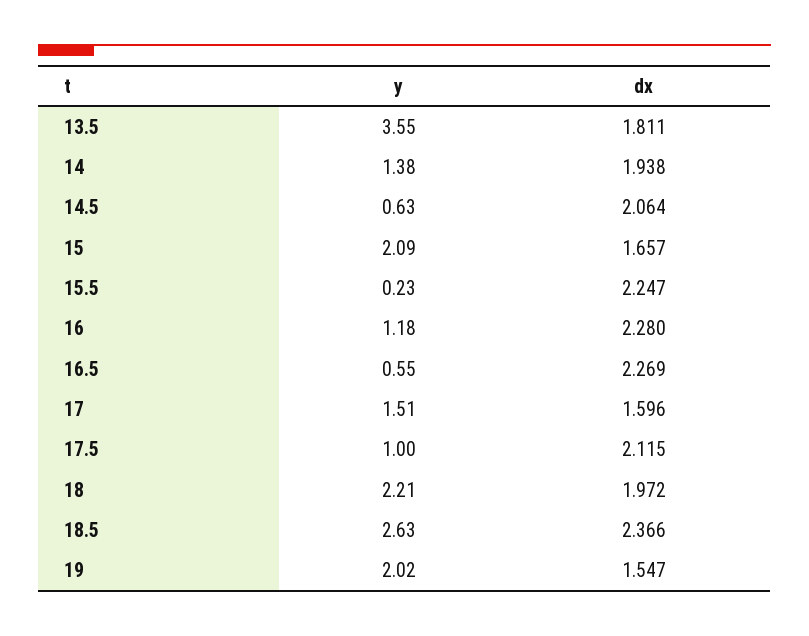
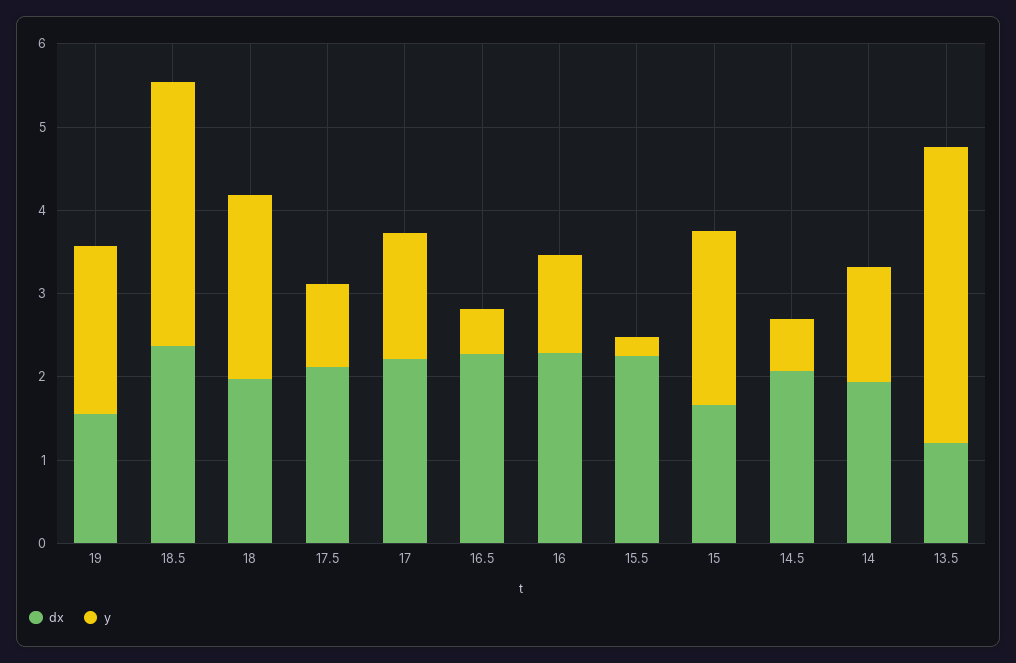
  {
    "y": {
      "13.5": 3.55,
      "14": 1.38,
      "14.5": 0.63,
      "15": 2.09,
      "15.5": 0.23,
      "16": 1.18,
      "16.5": 0.55,
      "17": 1.51,
      "17.5": 1,
      "18": 2.21,
-     "18.5": 2.63,
+     "18.5": 3.2,
      "19": 2.02
    },
    "dx": {
-     "13.5": 1.811,
+     "13.5": 1.2,
      "14": 1.938,
      "14.5": 2.064,
      "15": 1.657,
      "15.5": 2.247,
      "16": 2.28,
      "16.5": 2.269,
-     "17": 1.596,
+     "17": 2.2,
      "17.5": 2.115,
      "18": 1.972,
      "18.5": 2.366,
      "19": 1.547
    }
  }

